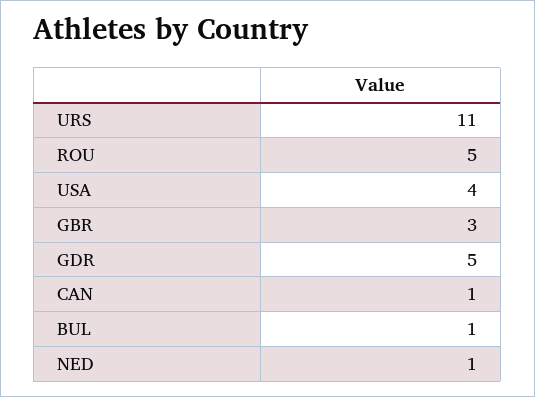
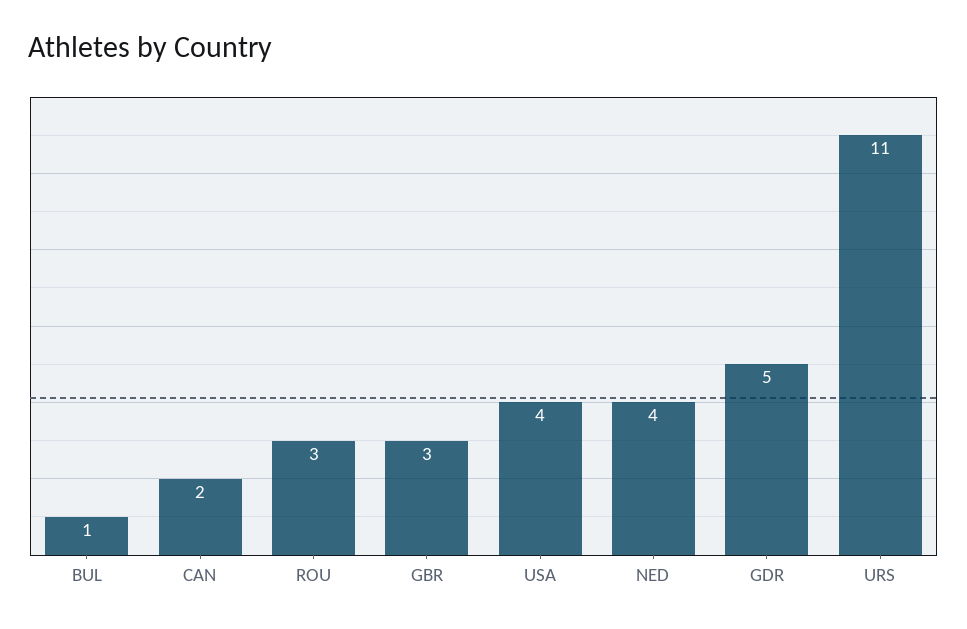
  {
    "URS": 11,
-   "ROU": 5,
+   "ROU": 3,
    "USA": 4,
    "GBR": 3,
    "GDR": 5,
-   "CAN": 1,
+   "CAN": 2,
    "BUL": 1,
-   "NED": 1
+   "NED": 4
  }

